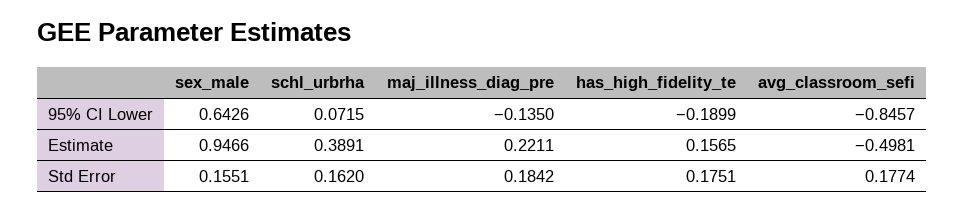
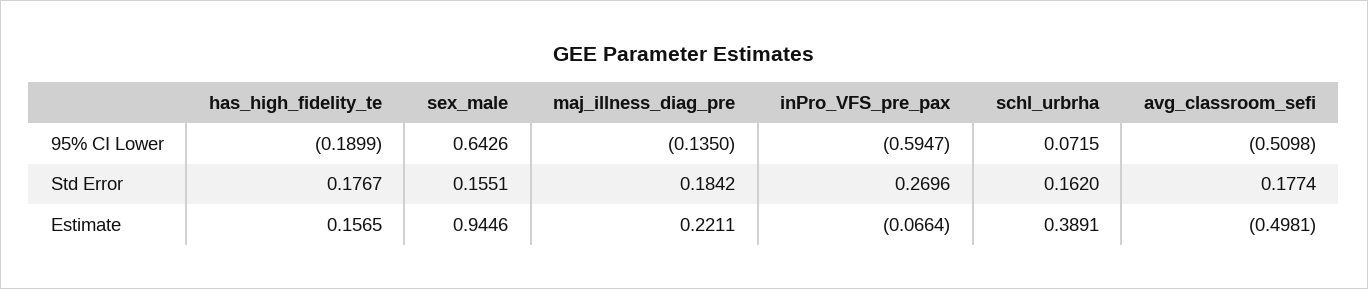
  {
    "sex_male": {
      "95% CI Lower": 0.6426,
-     "Estimate": 0.9466,
+     "Estimate": 0.9446,
      "Std Error": 0.1551
    },
    "schl_urbrha": {
      "95% CI Lower": 0.0715,
      "Estimate": 0.3891,
      "Std Error": 0.162
    },
    "maj_illness_diag_pre": {
      "95% CI Lower": -0.135,
      "Estimate": 0.2211,
      "Std Error": 0.1842
    },
    "has_high_fidelity_te": {
      "95% CI Lower": -0.1899,
      "Estimate": 0.1565,
-     "Std Error": 0.1751
+     "Std Error": 0.1767
    },
    "avg_classroom_sefi": {
-     "95% CI Lower": -0.8457,
+     "95% CI Lower": -0.5098,
      "Estimate": -0.4981,
      "Std Error": 0.1774
-   }
+   },
+   "inPro_VFS_pre_pax": {
+     "95% CI Lower": -0.5947,
+     "Std Error": 0.2696,
+     "Estimate": -0.0664
+   }
  }

